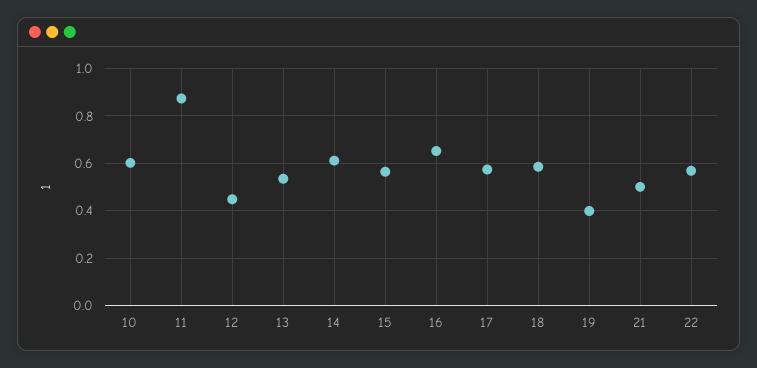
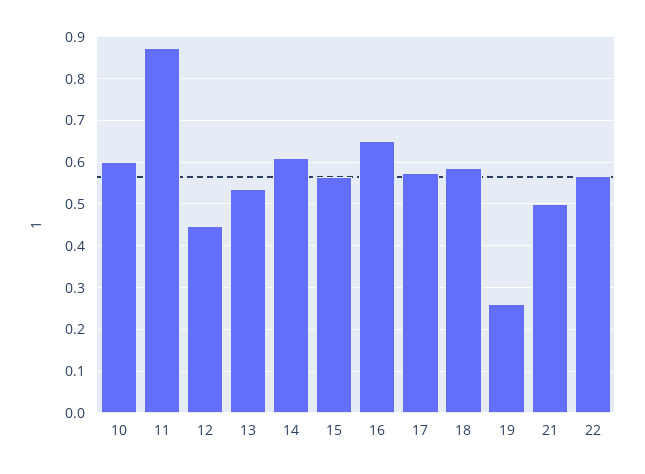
  {
    "10": 0.6,
    "11": 0.88,
    "12": 0.44,
    "13": 0.54,
    "14": 0.62,
    "15": 0.56,
    "16": 0.66,
    "17": 0.58,
    "18": 0.58,
-   "19": 0.4,
+   "19": 0.26,
    "21": 0.5,
    "22": 0.56
  }

